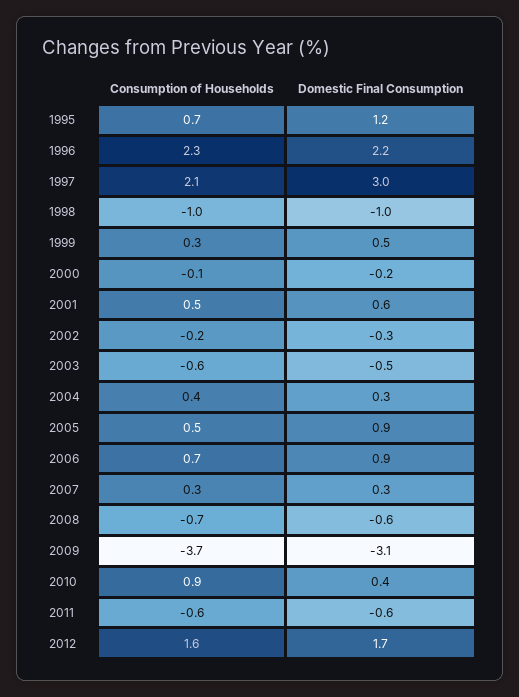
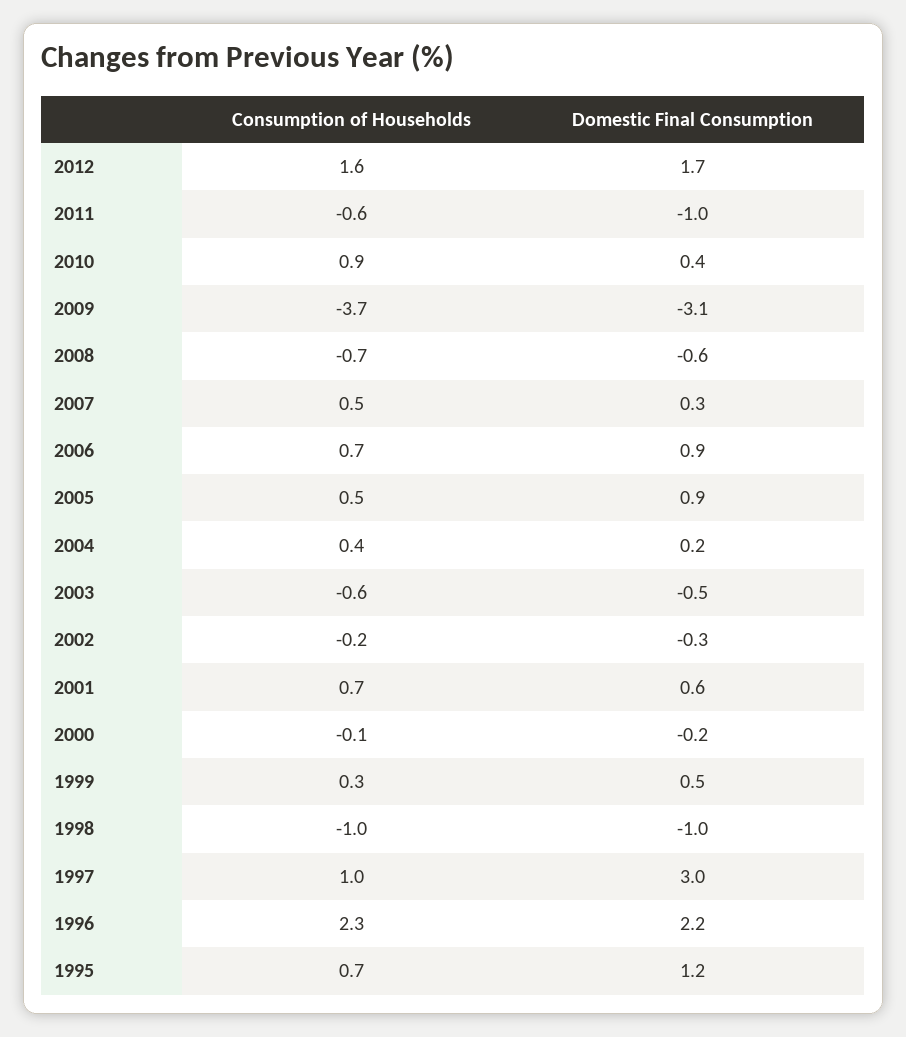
  {
    "Consumption of Households": {
      "1995": 0.7,
      "1996": 2.3,
-     "1997": 2.1,
+     "1997": 1,
      "1998": -1,
      "1999": 0.3,
      "2000": -0.1,
-     "2001": 0.5,
+     "2001": 0.7,
      "2002": -0.2,
      "2003": -0.6,
      "2004": 0.4,
      "2005": 0.5,
      "2006": 0.7,
-     "2007": 0.3,
+     "2007": 0.5,
      "2008": -0.7,
      "2009": -3.7,
      "2010": 0.9,
      "2011": -0.6,
      "2012": 1.6
    },
    "Domestic Final Consumption": {
      "1995": 1.2,
      "1996": 2.2,
      "1997": 3,
      "1998": -1,
      "1999": 0.5,
      "2000": -0.2,
      "2001": 0.6,
      "2002": -0.3,
      "2003": -0.5,
-     "2004": 0.3,
+     "2004": 0.2,
      "2005": 0.9,
      "2006": 0.9,
      "2007": 0.3,
      "2008": -0.6,
      "2009": -3.1,
      "2010": 0.4,
-     "2011": -0.6,
+     "2011": -1,
      "2012": 1.7
    }
  }

